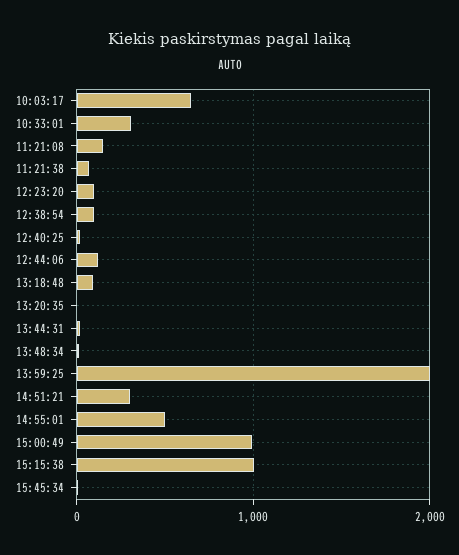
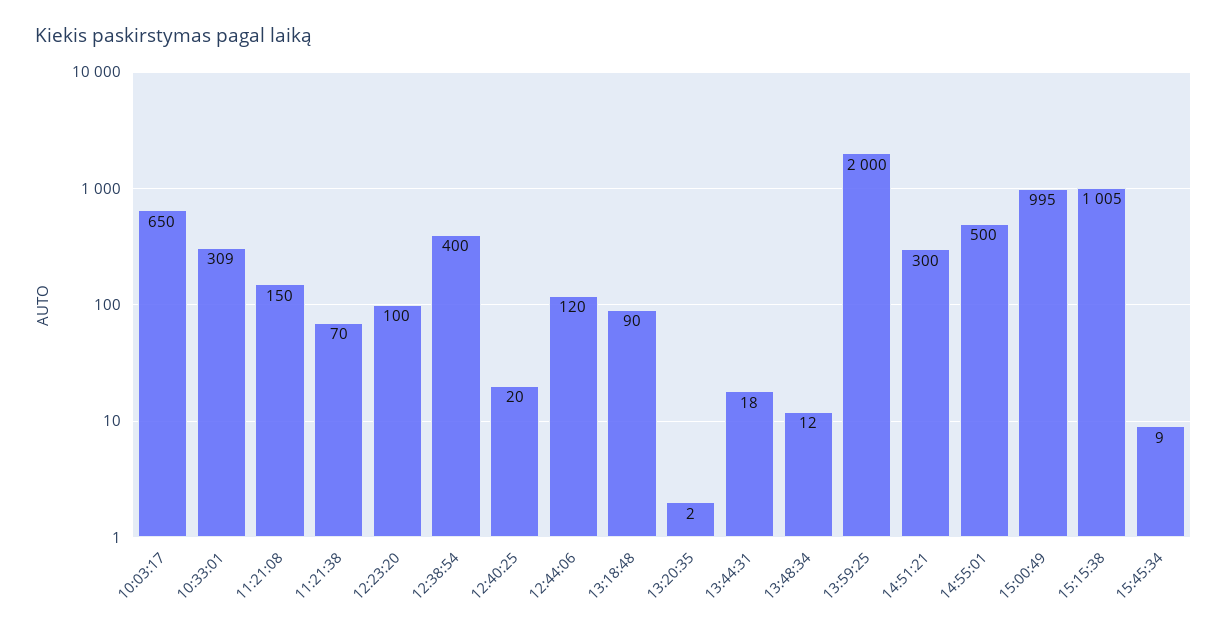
  {
    "10:03:17": 650,
    "10:33:01": 309,
    "11:21:08": 150,
    "11:21:38": 70,
    "12:23:20": 100,
-   "12:38:54": 100,
+   "12:38:54": 400,
    "12:40:25": 20,
    "12:44:06": 120,
    "13:18:48": 90,
    "13:20:35": 2,
    "13:44:31": 18,
    "13:48:34": 12,
    "13:59:25": 2000,
    "14:51:21": 300,
    "14:55:01": 500,
    "15:00:49": 995,
    "15:15:38": 1005,
    "15:45:34": 9
  }

